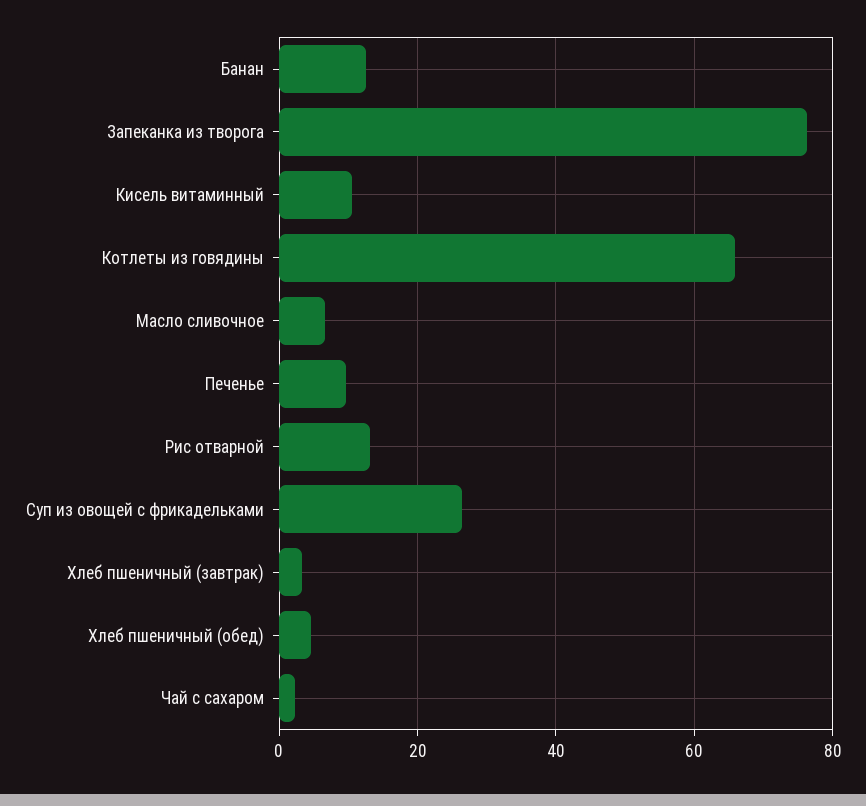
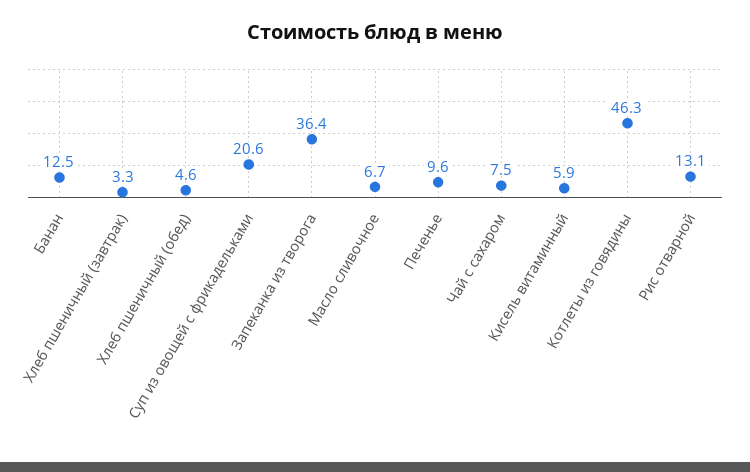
  {
    "Банан": 12.5,
-   "Запеканка из творога": 76,
+   "Запеканка из творога": 36.4,
-   "Кисель витаминный": 10,
+   "Кисель витаминный": 5.9,
-   "Котлеты из говядины": 66,
+   "Котлеты из говядины": 46.3,
    "Масло сливочное": 6.7,
    "Печенье": 9.6,
    "Рис отварной": 13.1,
-   "Суп из овощей с фрикадельками": 26,
+   "Суп из овощей с фрикадельками": 20.6,
    "Хлеб пшеничный (завтрак)": 3.3,
    "Хлеб пшеничный (обед)": 4.6,
-   "Чай с сахаром": 2
+   "Чай с сахаром": 7.5
  }

